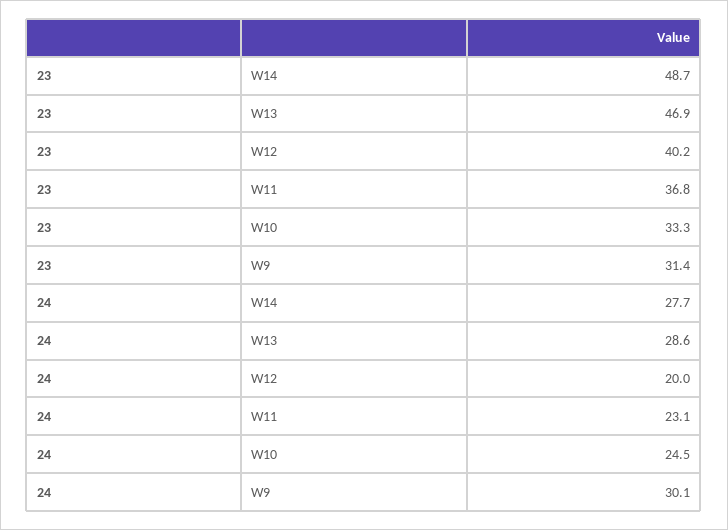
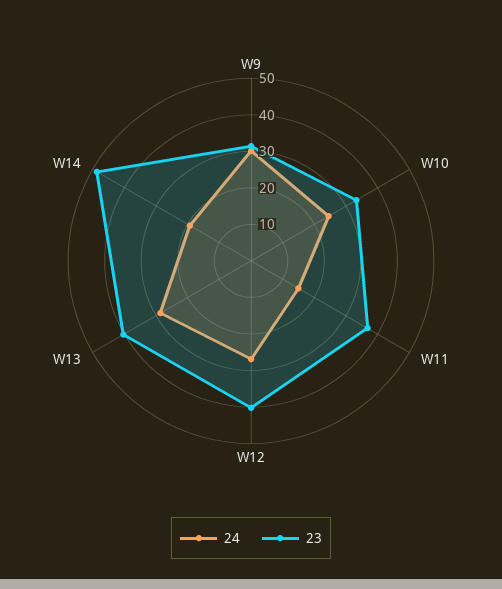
  {
    "23": {
      "W14": 48.7,
-     "W13": 46.9,
+     "W13": 40,
      "W12": 40.2,
      "W11": 36.8,
      "W10": 33.3,
      "W9": 31.4
    },
    "24": {
-     "W14": 27.7,
+     "W14": 20,
      "W13": 28.6,
-     "W12": 20,
+     "W12": 27.5,
-     "W11": 23.1,
+     "W11": 15,
      "W10": 24.5,
      "W9": 30.1
    }
  }

